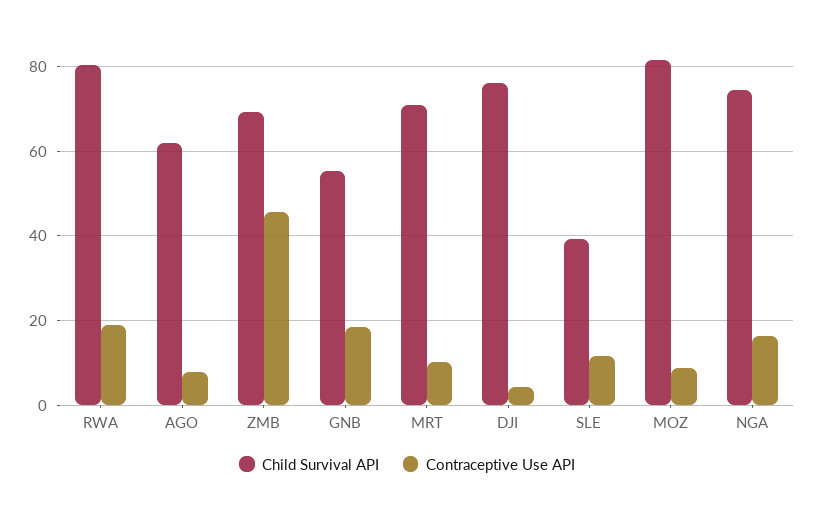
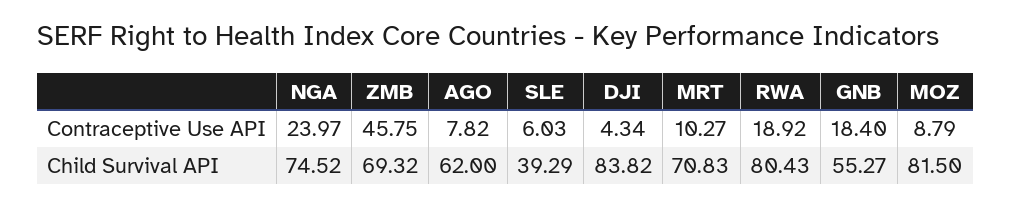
  {
    "Child Survival API": {
      "RWA": 80.43,
      "AGO": 62,
      "ZMB": 69.32,
      "GNB": 55.27,
      "MRT": 70.83,
-     "DJI": 76,
+     "DJI": 83.82,
      "SLE": 39.29,
      "MOZ": 81.5,
      "NGA": 74.52
    },
    "Contraceptive Use API": {
      "RWA": 18.92,
      "AGO": 7.82,
      "ZMB": 45.75,
      "GNB": 18.4,
      "MRT": 10.27,
      "DJI": 4.34,
-     "SLE": 12,
+     "SLE": 6.03,
      "MOZ": 8.79,
-     "NGA": 16
+     "NGA": 23.97
    }
  }

